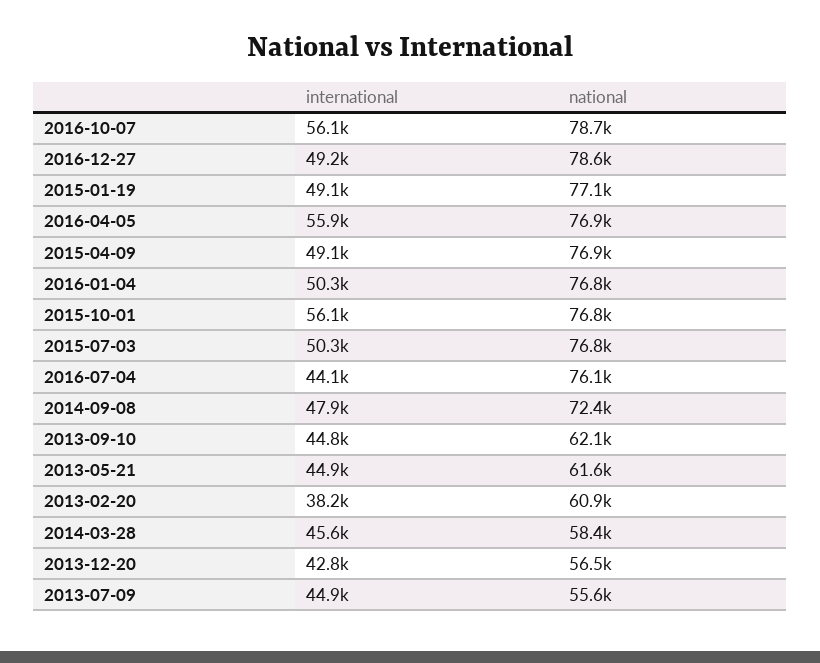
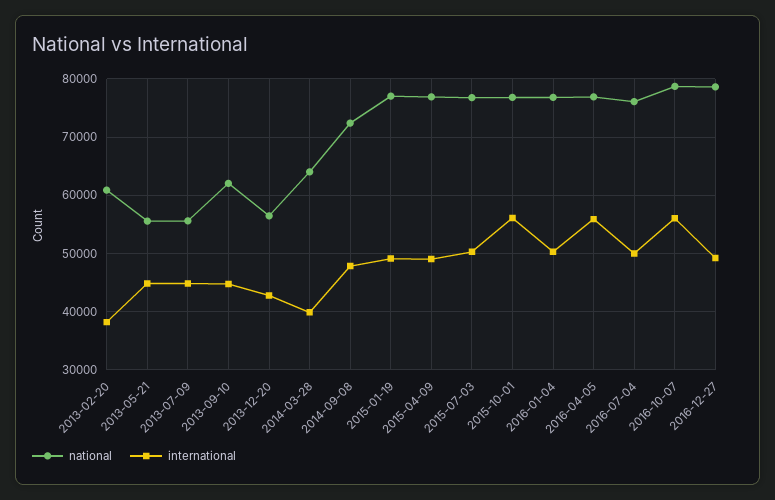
  {
    "international": {
      "2016-10-07": 56100,
      "2016-12-27": 49200,
      "2015-01-19": 49100,
      "2016-04-05": 55900,
      "2015-04-09": 49100,
      "2016-01-04": 50300,
      "2015-10-01": 56100,
      "2015-07-03": 50300,
-     "2016-07-04": 44100,
+     "2016-07-04": 50000,
      "2014-09-08": 47900,
      "2013-09-10": 44800,
      "2013-05-21": 44900,
      "2013-02-20": 38200,
-     "2014-03-28": 45600,
+     "2014-03-28": 40000,
      "2013-12-20": 42800,
      "2013-07-09": 44900
    },
    "national": {
      "2016-10-07": 78700,
      "2016-12-27": 78600,
      "2015-01-19": 77100,
      "2016-04-05": 76900,
      "2015-04-09": 76900,
      "2016-01-04": 76800,
      "2015-10-01": 76800,
      "2015-07-03": 76800,
      "2016-07-04": 76100,
      "2014-09-08": 72400,
      "2013-09-10": 62100,
-     "2013-05-21": 61600,
+     "2013-05-21": 56000,
      "2013-02-20": 60900,
-     "2014-03-28": 58400,
+     "2014-03-28": 64000,
      "2013-12-20": 56500,
      "2013-07-09": 55600
    }
  }

